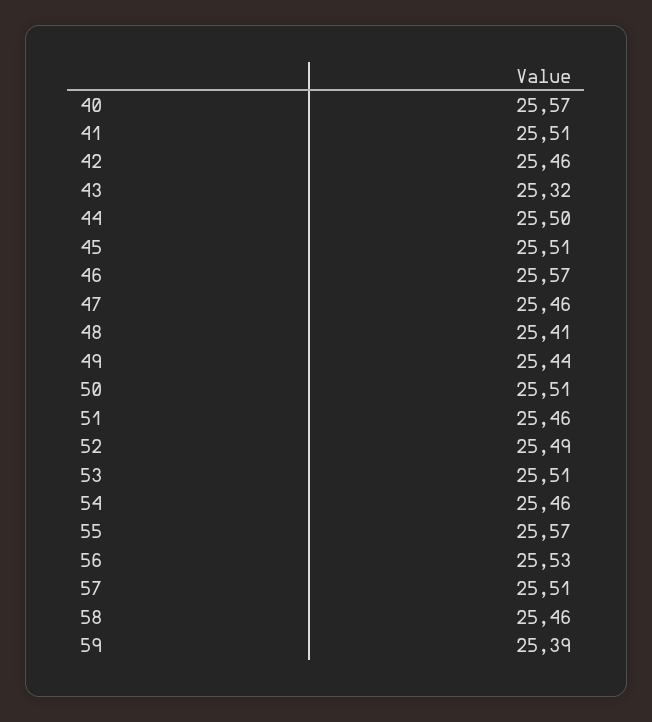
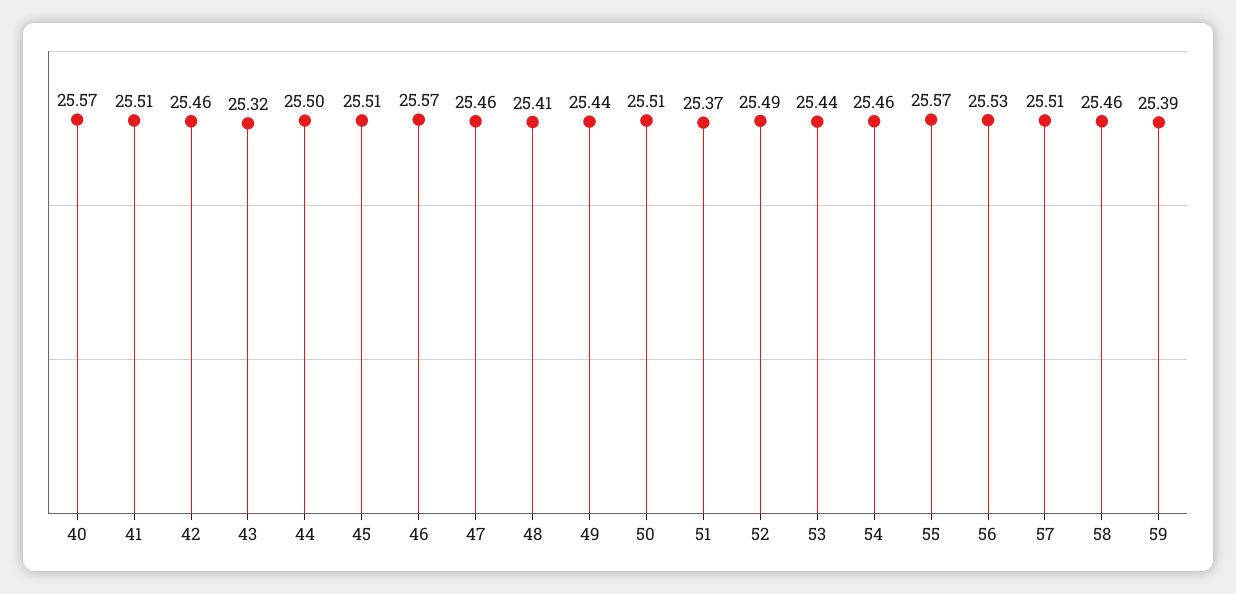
  {
    "40": 25.57,
    "41": 25.51,
    "42": 25.46,
    "43": 25.32,
    "44": 25.5,
    "45": 25.51,
    "46": 25.57,
    "47": 25.46,
    "48": 25.41,
    "49": 25.44,
    "50": 25.51,
-   "51": 25.46,
+   "51": 25.37,
    "52": 25.49,
-   "53": 25.51,
+   "53": 25.44,
    "54": 25.46,
    "55": 25.57,
    "56": 25.53,
    "57": 25.51,
    "58": 25.46,
    "59": 25.39
  }

